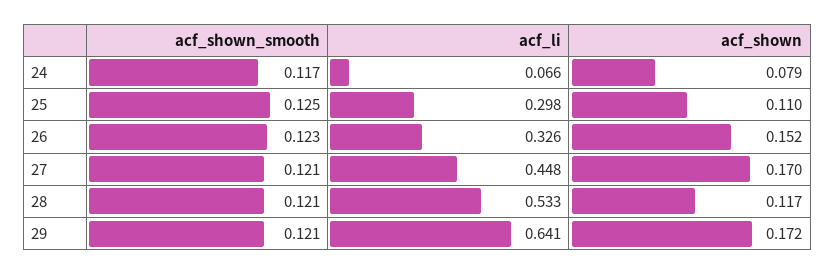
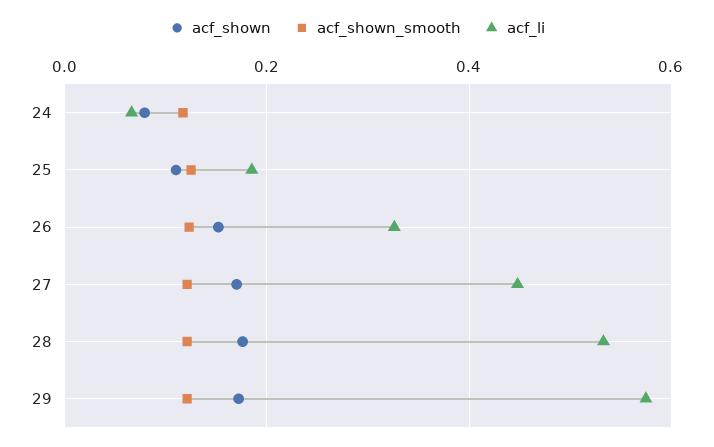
  {
    "acf_shown_smooth": {
      "24": 0.117,
      "25": 0.125,
      "26": 0.123,
      "27": 0.121,
      "28": 0.121,
      "29": 0.121
    },
    "acf_li": {
      "24": 0.066,
-     "25": 0.298,
+     "25": 0.18,
      "26": 0.326,
      "27": 0.448,
      "28": 0.533,
-     "29": 0.641
+     "29": 0.58
    },
    "acf_shown": {
      "24": 0.079,
      "25": 0.11,
      "26": 0.152,
      "27": 0.17,
-     "28": 0.117,
+     "28": 0.18,
      "29": 0.172
    }
  }

